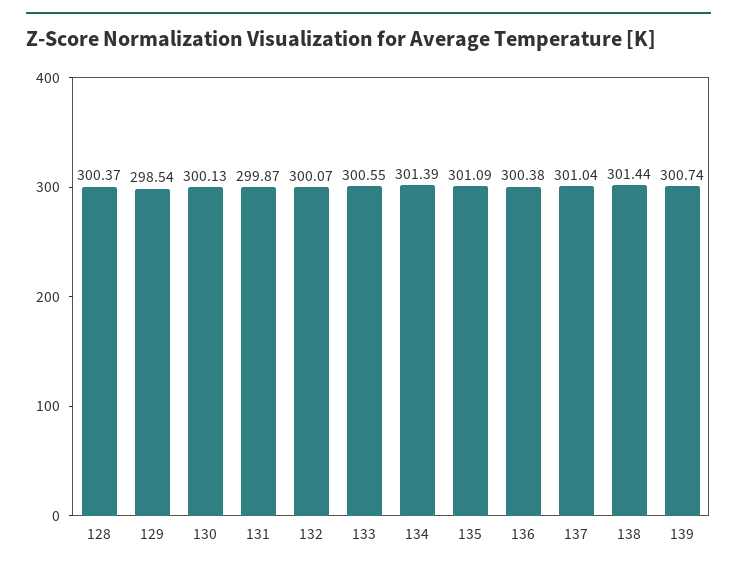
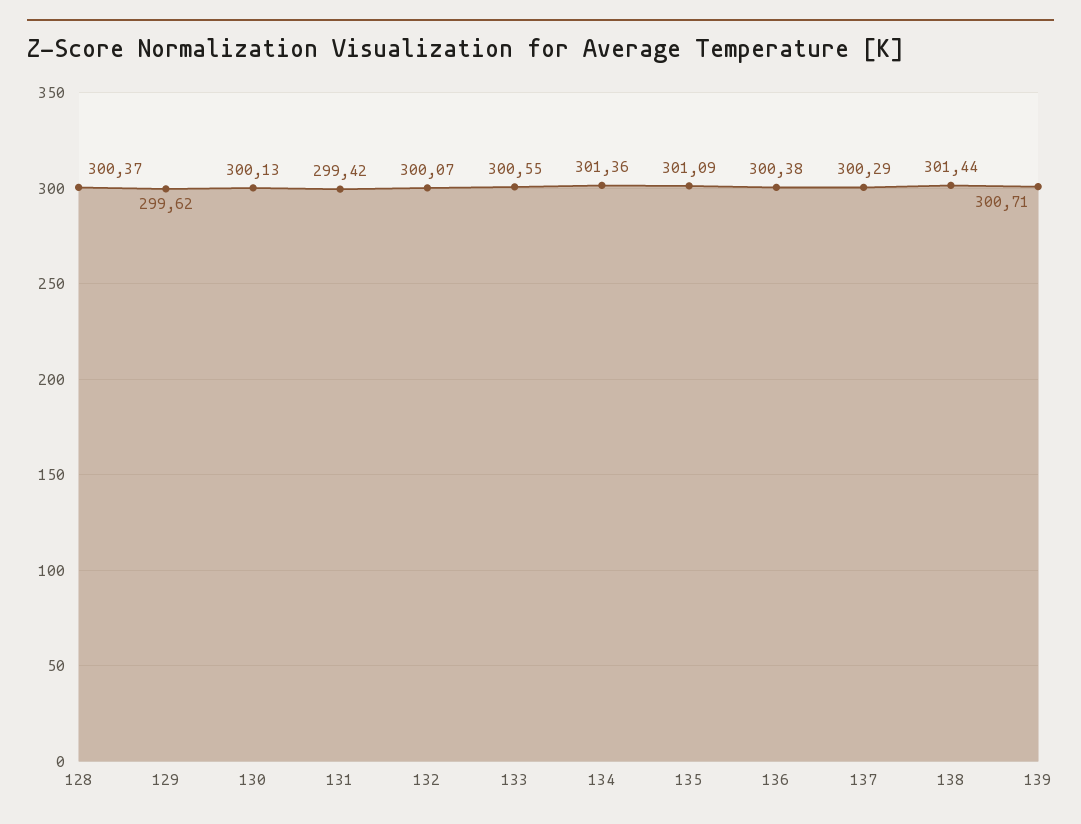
  {
    "128": 300.37,
-   "129": 298.54,
+   "129": 299.62,
    "130": 300.13,
-   "131": 299.87,
+   "131": 299.42,
    "132": 300.07,
    "133": 300.55,
-   "134": 301.39,
+   "134": 301.36,
    "135": 301.09,
    "136": 300.38,
-   "137": 301.04,
+   "137": 300.29,
    "138": 301.44,
-   "139": 300.74
+   "139": 300.71
  }

